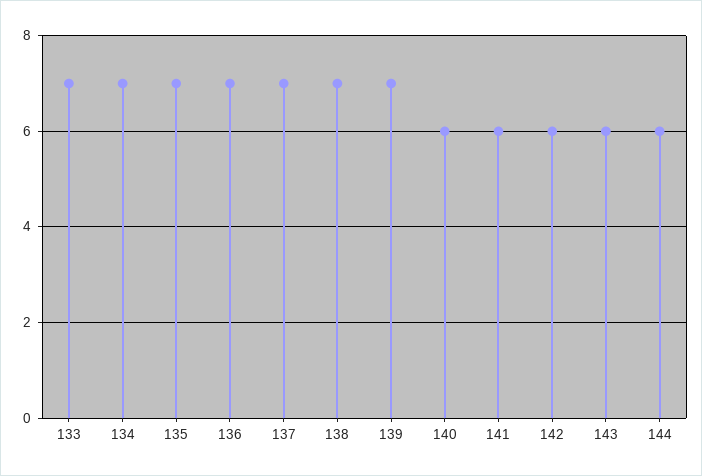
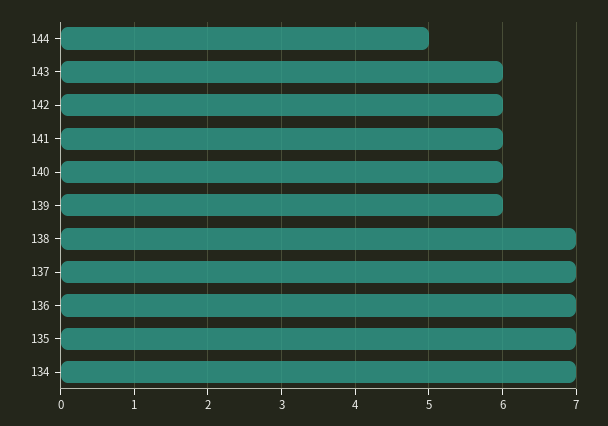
  {
-   "133": 7,
    "134": 7,
    "135": 7,
    "136": 7,
    "137": 7,
    "138": 7,
-   "139": 7,
+   "139": 6,
    "140": 6,
    "141": 6,
    "142": 6,
    "143": 6,
-   "144": 6
+   "144": 5
  }

